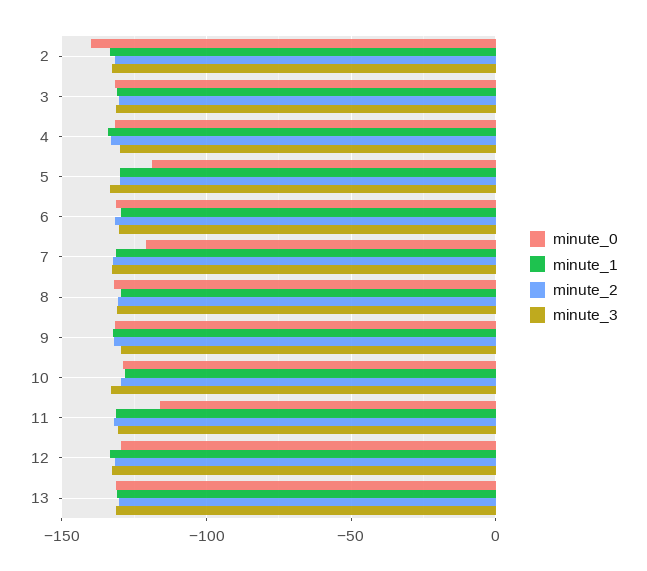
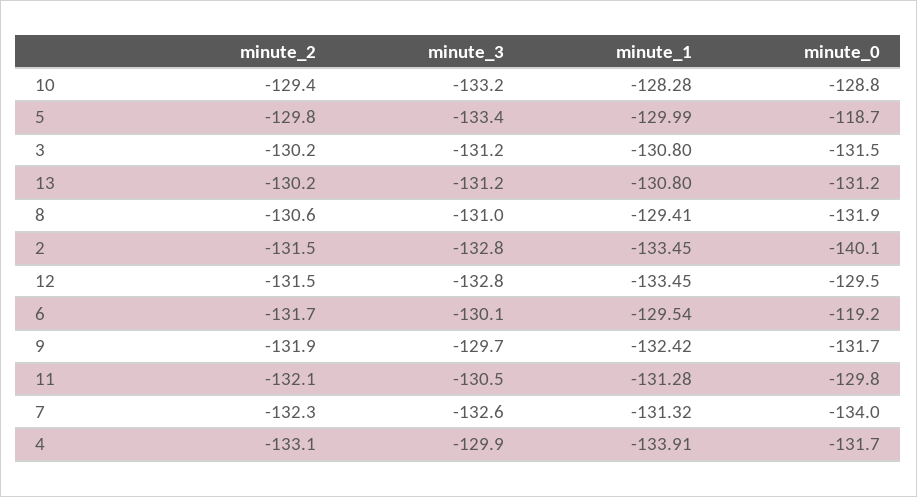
  {
    "minute_0": {
      "2": -140.1,
      "3": -131.5,
      "4": -131.7,
      "5": -118.7,
-     "6": -130,
+     "6": -119.2,
-     "7": -120,
+     "7": -134,
      "8": -131.9,
      "9": -131.7,
      "10": -128.8,
-     "11": -115,
+     "11": -129.8,
      "12": -129.5,
      "13": -131.2
    },
    "minute_1": {
      "2": -133.45,
      "3": -130.8,
      "4": -133.91,
      "5": -129.99,
      "6": -129.54,
      "7": -131.32,
      "8": -129.41,
      "9": -132.42,
      "10": -128.28,
      "11": -131.28,
      "12": -133.45,
      "13": -130.8
    },
    "minute_2": {
      "2": -131.5,
      "3": -130.2,
      "4": -133.1,
      "5": -129.8,
      "6": -131.7,
      "7": -132.3,
      "8": -130.6,
      "9": -131.9,
      "10": -129.4,
      "11": -132.1,
      "12": -131.5,
      "13": -130.2
    },
    "minute_3": {
      "2": -132.8,
      "3": -131.2,
      "4": -129.9,
      "5": -133.4,
      "6": -130.1,
      "7": -132.6,
      "8": -131,
      "9": -129.7,
      "10": -133.2,
      "11": -130.5,
      "12": -132.8,
      "13": -131.2
    }
  }

